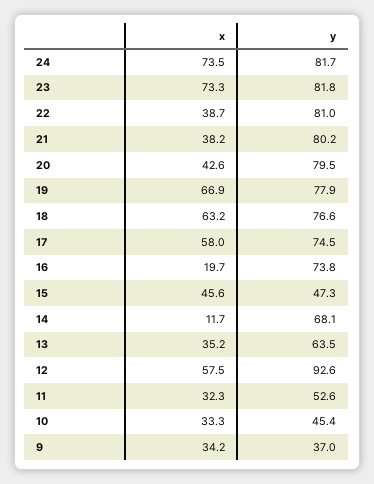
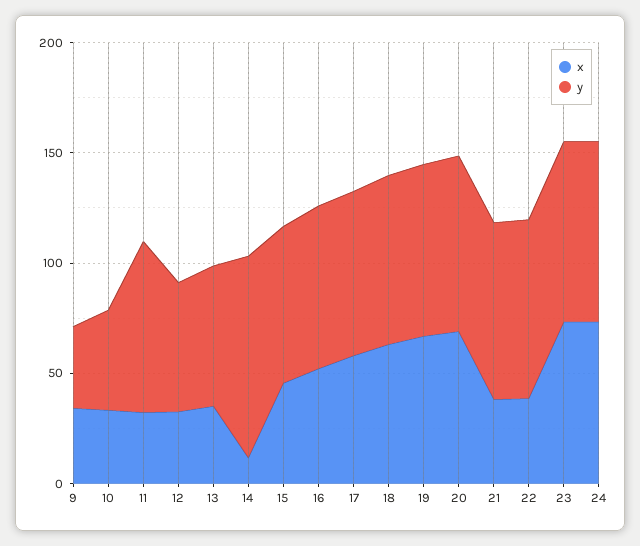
  {
    "x": {
      "24": 73.5,
      "23": 73.3,
      "22": 38.7,
      "21": 38.2,
-     "20": 42.6,
+     "20": 70,
      "19": 66.9,
      "18": 63.2,
      "17": 58,
-     "16": 19.7,
+     "16": 50,
      "15": 45.6,
      "14": 11.7,
      "13": 35.2,
-     "12": 57.5,
+     "12": 30,
      "11": 32.3,
      "10": 33.3,
      "9": 34.2
    },
    "y": {
      "24": 81.7,
      "23": 81.8,
      "22": 81,
      "21": 80.2,
      "20": 79.5,
      "19": 77.9,
      "18": 76.6,
      "17": 74.5,
      "16": 73.8,
-     "15": 47.3,
+     "15": 70,
-     "14": 68.1,
+     "14": 90,
      "13": 63.5,
-     "12": 92.6,
+     "12": 60,
-     "11": 52.6,
+     "11": 80,
      "10": 45.4,
      "9": 37
    }
  }

